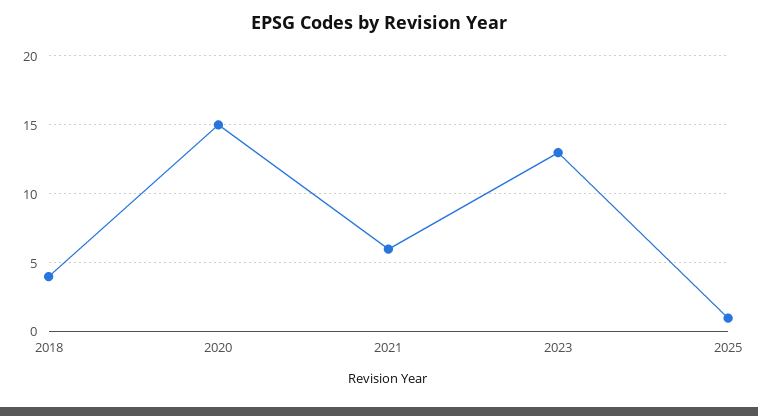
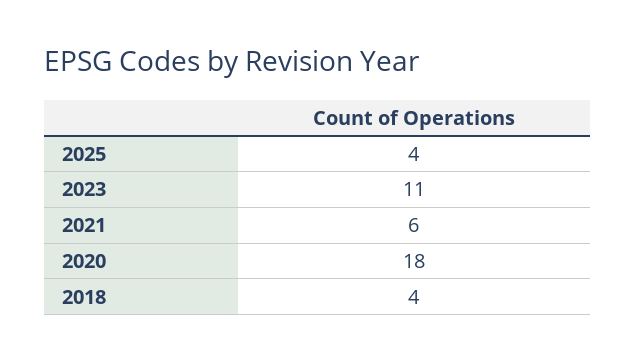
  {
    "2018": 4,
-   "2020": 15,
+   "2020": 18,
    "2021": 6,
-   "2023": 13,
+   "2023": 11,
-   "2025": 1
+   "2025": 4
  }

